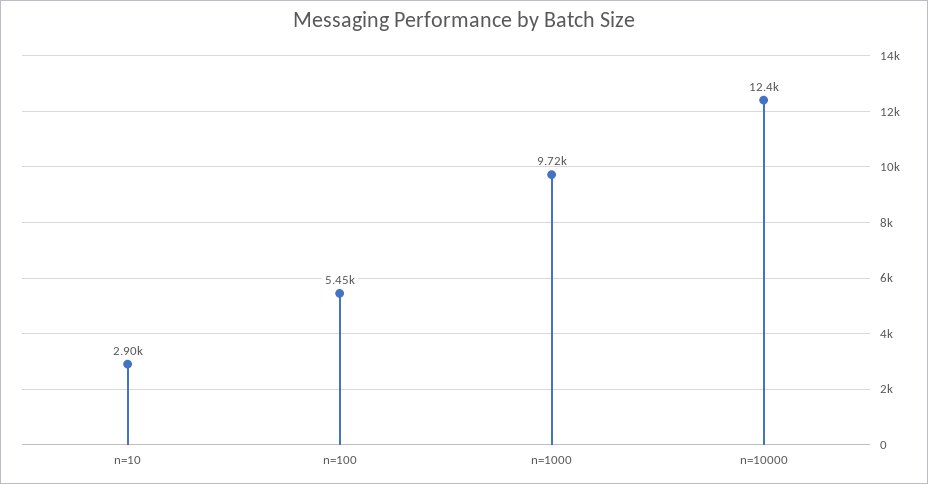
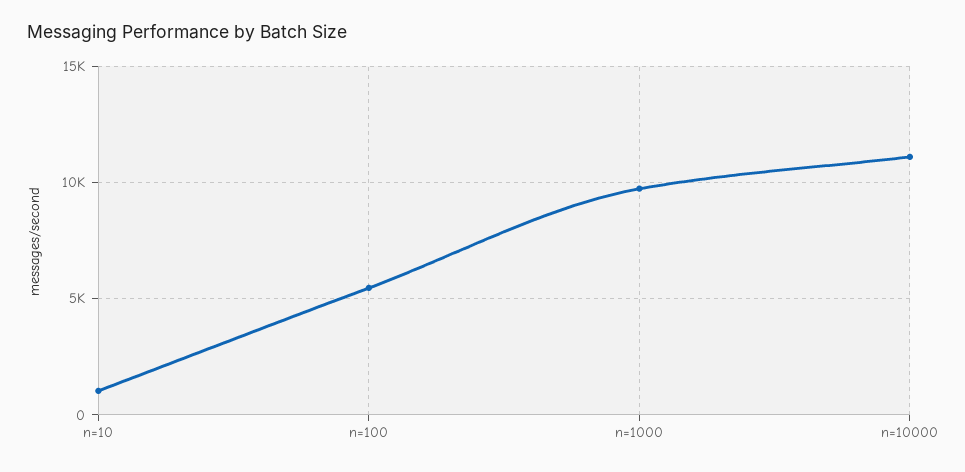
  {
-   "n=10": 2900,
+   "n=10": 1000,
    "n=100": 5450,
    "n=1000": 9720,
-   "n=10000": 12400
+   "n=10000": 11000
  }

